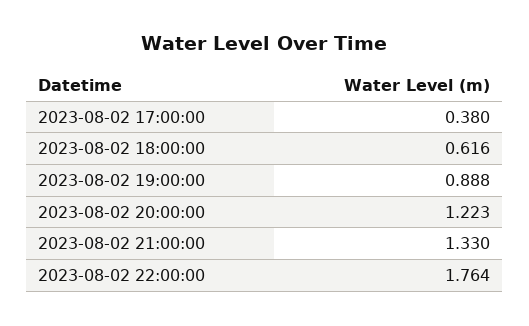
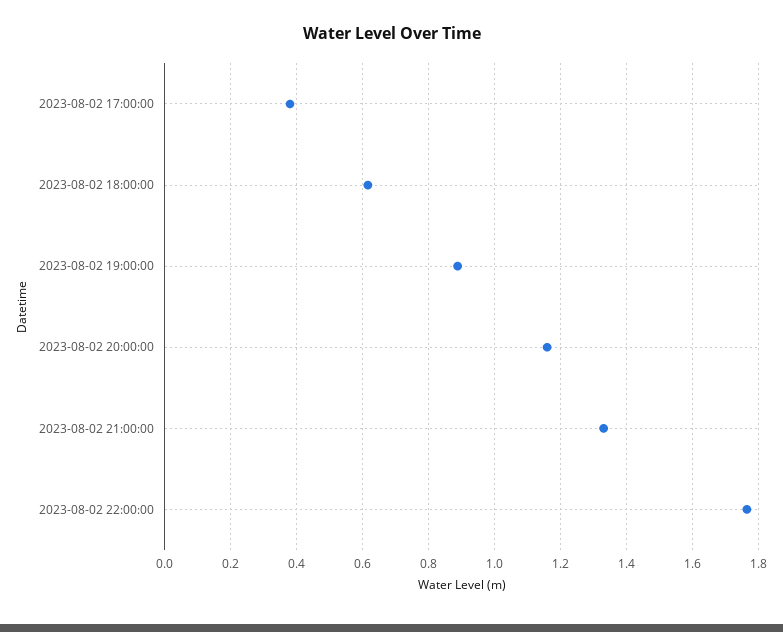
  {
    "2023-08-02 17:00:00": 0.38,
    "2023-08-02 18:00:00": 0.616,
    "2023-08-02 19:00:00": 0.888,
-   "2023-08-02 20:00:00": 1.223,
+   "2023-08-02 20:00:00": 1.16,
    "2023-08-02 21:00:00": 1.33,
    "2023-08-02 22:00:00": 1.764
  }

